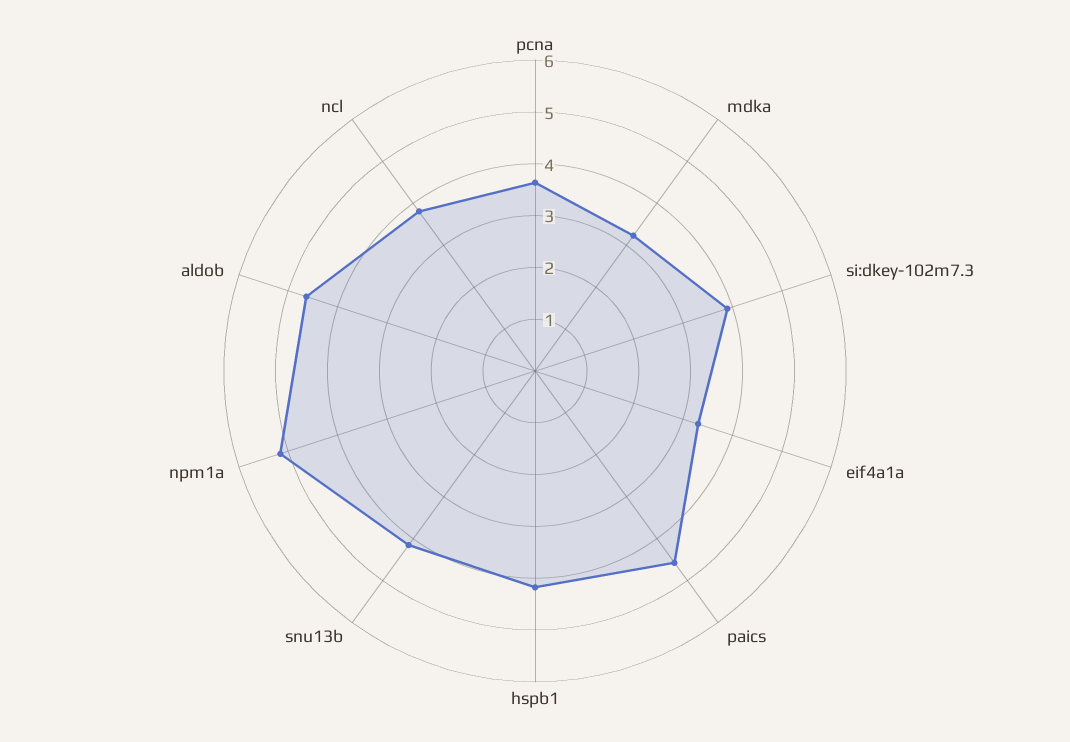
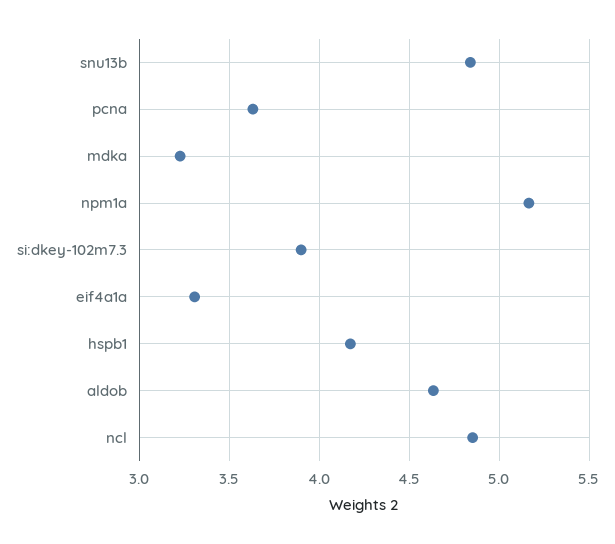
  {
    "pcna": 3.65,
    "mdka": 3.25,
    "si:dkey-102m7.3": 3.9,
    "eif4a1a": 3.3,
-   "paics": 4.6,
    "hspb1": 4.15,
-   "snu13b": 4.2,
+   "snu13b": 4.85,
    "npm1a": 5.15,
    "aldob": 4.65,
-   "ncl": 3.8
+   "ncl": 4.85
  }

